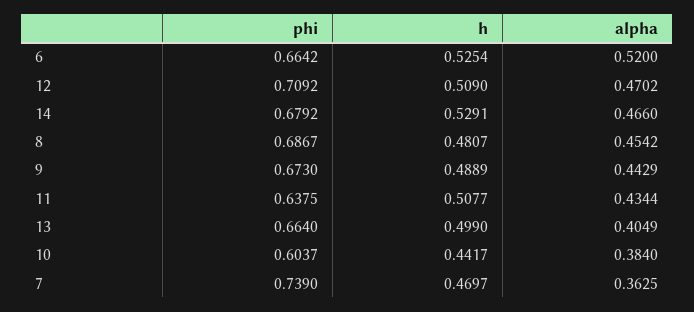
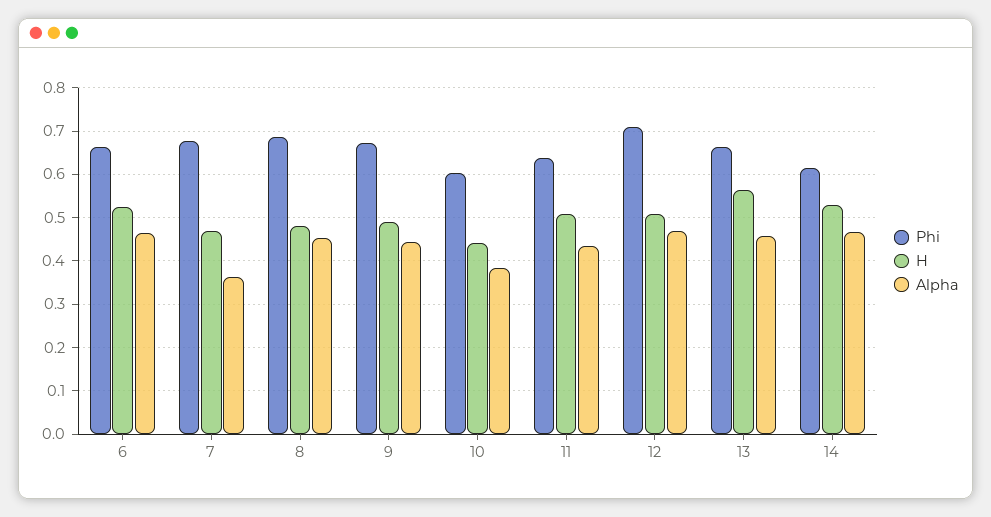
  {
    "phi": {
      "6": 0.6642,
      "12": 0.7092,
-     "14": 0.6792,
+     "14": 0.62,
      "8": 0.6867,
      "9": 0.673,
      "11": 0.6375,
      "13": 0.664,
      "10": 0.6037,
-     "7": 0.739
+     "7": 0.68
    },
    "h": {
      "6": 0.5254,
      "12": 0.509,
      "14": 0.5291,
      "8": 0.4807,
      "9": 0.4889,
      "11": 0.5077,
-     "13": 0.499,
+     "13": 0.56,
      "10": 0.4417,
      "7": 0.4697
    },
    "alpha": {
-     "6": 0.52,
+     "6": 0.46,
      "12": 0.4702,
      "14": 0.466,
      "8": 0.4542,
      "9": 0.4429,
      "11": 0.4344,
-     "13": 0.4049,
+     "13": 0.46,
      "10": 0.384,
      "7": 0.3625
    }
  }

